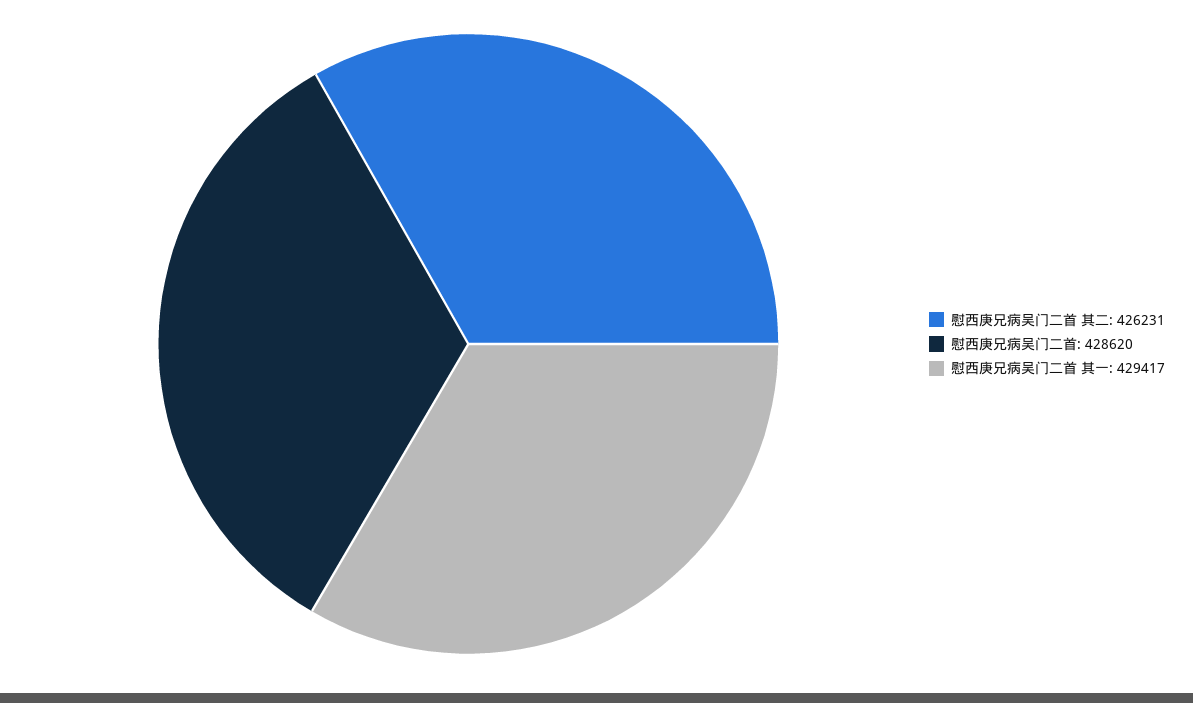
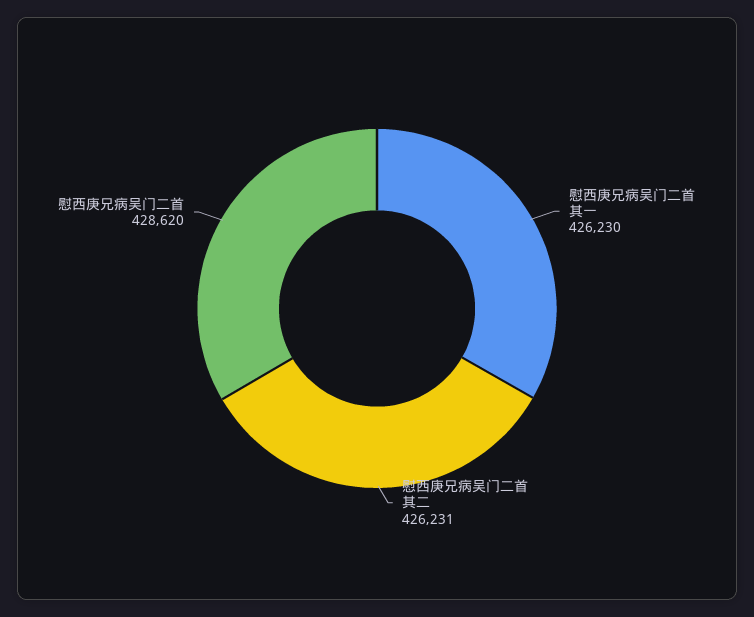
  {
    "慰西庚兄病吴门二首 其二": 426231,
    "慰西庚兄病吴门二首": 428620,
-   "慰西庚兄病吴门二首 其一": 429417
+   "慰西庚兄病吴门二首 其一": 426230
  }

